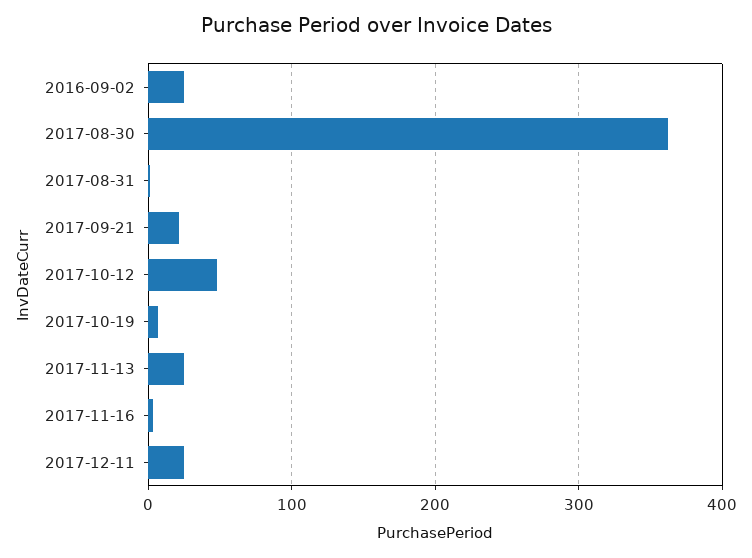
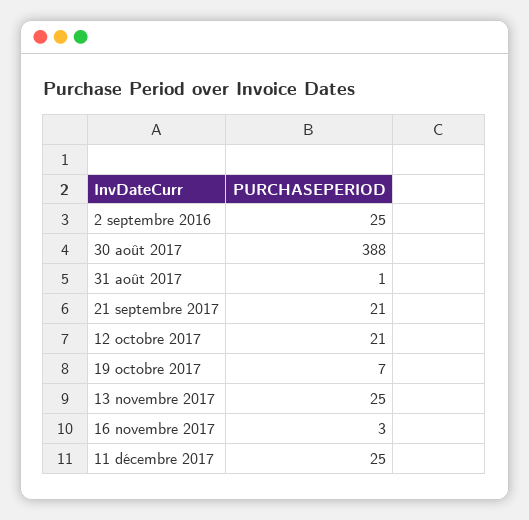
  {
    "2016-09-02": 25,
-   "2017-08-30": 360,
+   "2017-08-30": 388,
    "2017-08-31": 1,
    "2017-09-21": 21,
-   "2017-10-12": 50,
+   "2017-10-12": 21,
    "2017-10-19": 7,
    "2017-11-13": 25,
    "2017-11-16": 3,
    "2017-12-11": 25
  }

